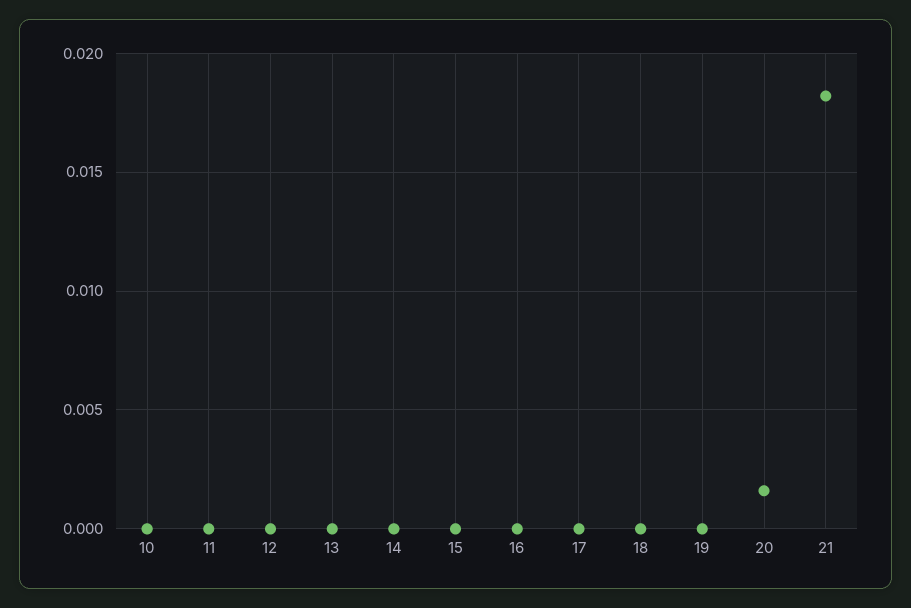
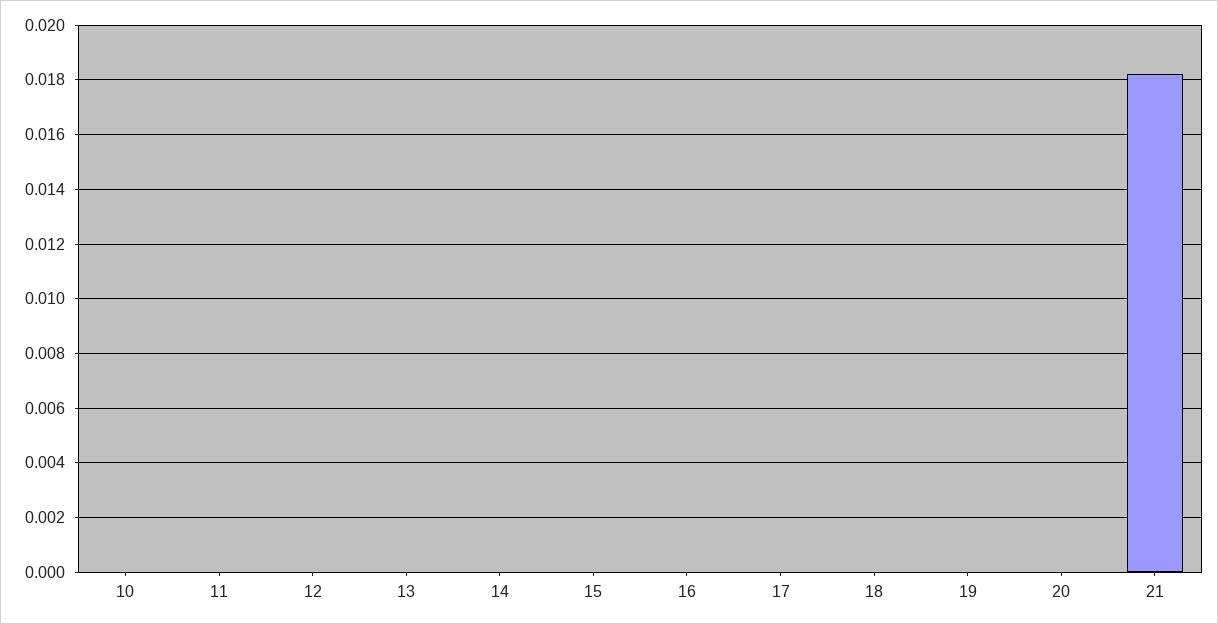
  {
    "10": 0,
    "11": 0,
    "12": 0,
    "13": 0,
    "14": 0,
    "15": 0,
    "16": 0,
    "17": 0,
    "18": 0,
    "19": 0,
-   "20": 0.0015,
+   "20": 0,
    "21": 0.018
  }

